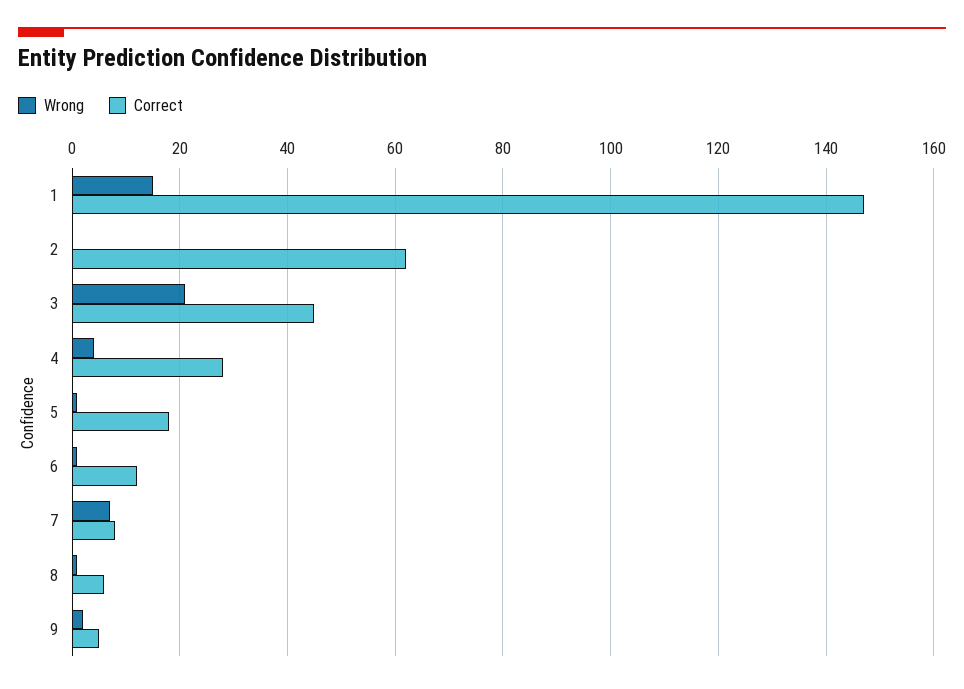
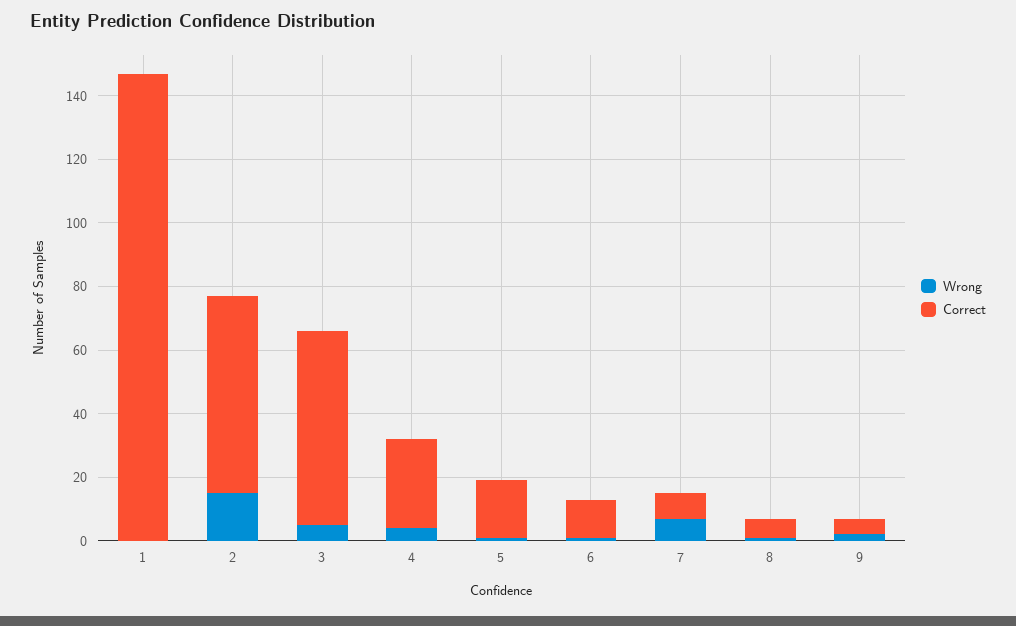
  {
    "Wrong": {
-     "1": 15,
+     "1": 0,
-     "2": 0,
+     "2": 15,
-     "3": 20,
+     "3": 5,
      "4": 5,
      "5": 0,
      "6": 0,
      "7": 5,
      "8": 0,
      "9": 0
    },
    "Correct": {
      "1": 145,
      "2": 60,
-     "3": 45,
+     "3": 60,
      "4": 30,
      "5": 20,
      "6": 10,
      "7": 10,
      "8": 5,
      "9": 5
    }
  }

